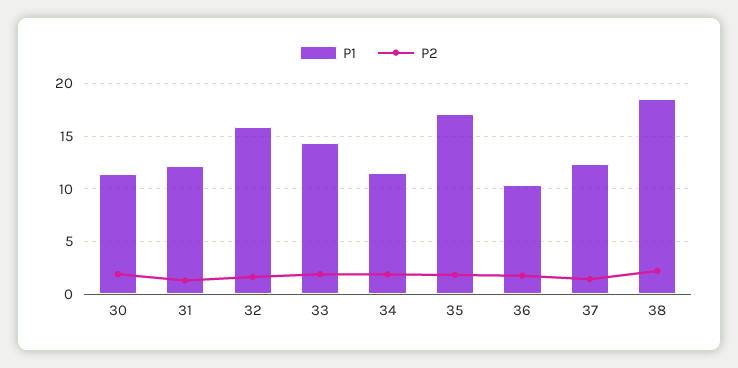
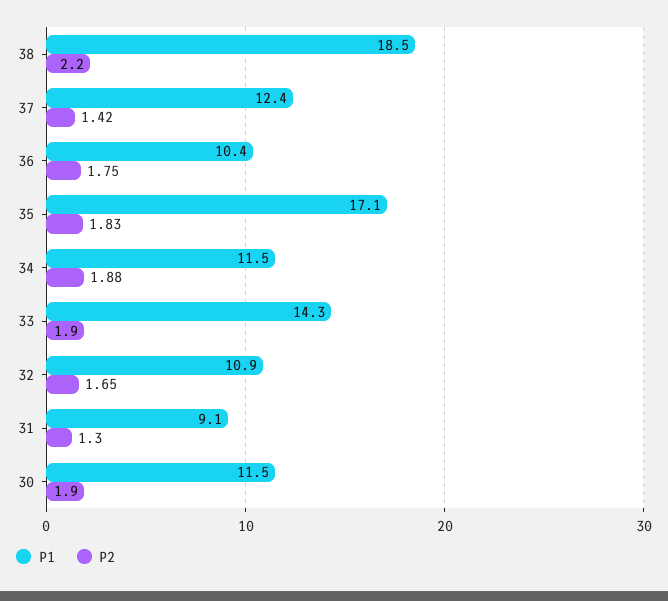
  {
    "P1": {
      "30": 11.5,
-     "31": 12,
+     "31": 9.1,
-     "32": 16,
+     "32": 10.9,
      "33": 14.3,
      "34": 11.5,
      "35": 17.1,
      "36": 10.4,
      "37": 12.4,
      "38": 18.5
    },
    "P2": {
      "30": 1.9,
      "31": 1.3,
      "32": 1.65,
      "33": 1.9,
      "34": 1.88,
      "35": 1.83,
      "36": 1.75,
      "37": 1.42,
      "38": 2.2
    }
  }

